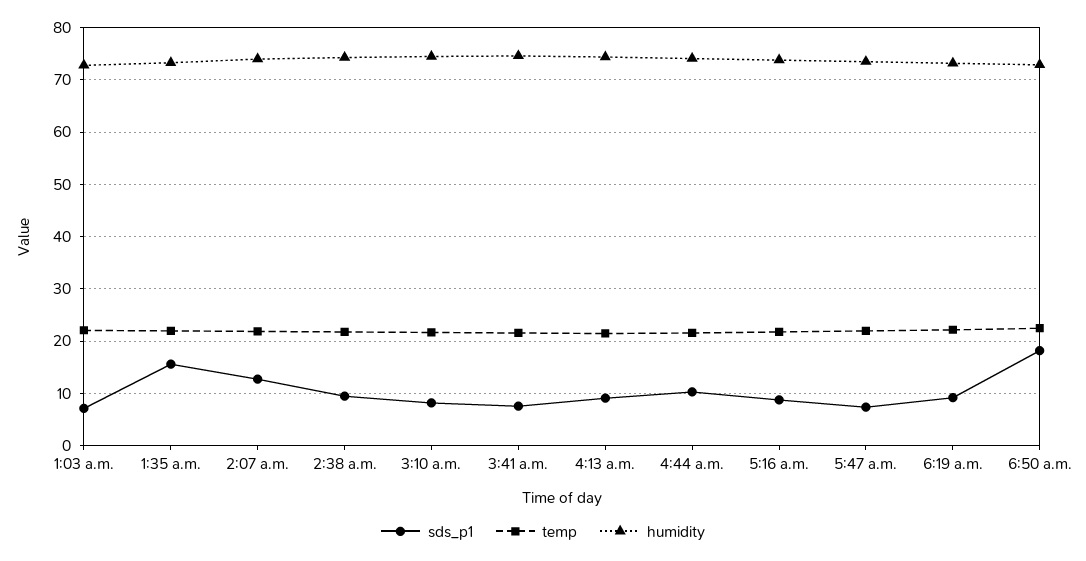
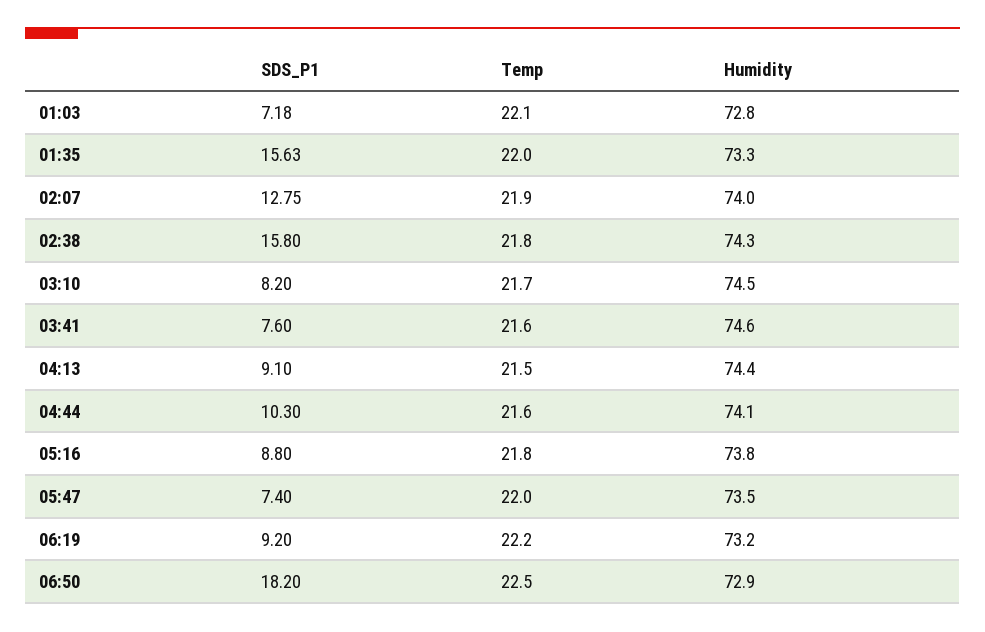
  {
    "sds_p1": {
      "1:03 a.m.": 7.18,
      "1:35 a.m.": 15.63,
      "2:07 a.m.": 12.75,
-     "2:38 a.m.": 10,
+     "2:38 a.m.": 15.8,
      "3:10 a.m.": 8.2,
      "3:41 a.m.": 7.6,
      "4:13 a.m.": 9.1,
      "4:44 a.m.": 10.3,
      "5:16 a.m.": 8.8,
      "5:47 a.m.": 7.4,
      "6:19 a.m.": 9.2,
      "6:50 a.m.": 18.2
    },
    "temp": {
      "1:03 a.m.": 22.1,
      "1:35 a.m.": 22,
      "2:07 a.m.": 21.9,
      "2:38 a.m.": 21.8,
      "3:10 a.m.": 21.7,
      "3:41 a.m.": 21.6,
      "4:13 a.m.": 21.5,
      "4:44 a.m.": 21.6,
      "5:16 a.m.": 21.8,
      "5:47 a.m.": 22,
      "6:19 a.m.": 22.2,
      "6:50 a.m.": 22.5
    },
    "humidity": {
      "1:03 a.m.": 72.8,
      "1:35 a.m.": 73.3,
      "2:07 a.m.": 74,
      "2:38 a.m.": 74.3,
      "3:10 a.m.": 74.5,
      "3:41 a.m.": 74.6,
      "4:13 a.m.": 74.4,
      "4:44 a.m.": 74.1,
      "5:16 a.m.": 73.8,
      "5:47 a.m.": 73.5,
      "6:19 a.m.": 73.2,
      "6:50 a.m.": 72.9
    }
  }

